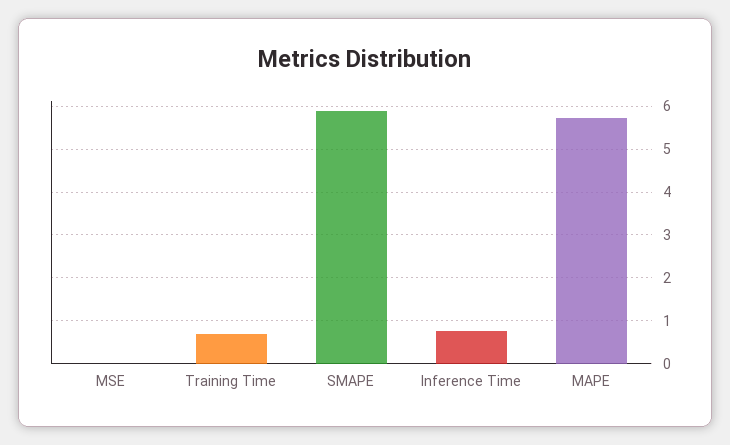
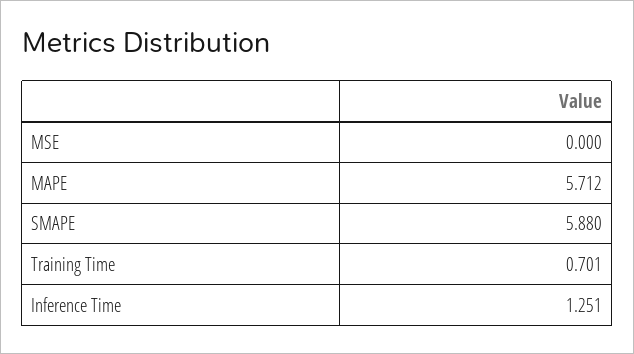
  {
    "MSE": 0,
    "Training Time": 0.701,
    "SMAPE": 5.88,
-   "Inference Time": 0.8,
+   "Inference Time": 1.251,
    "MAPE": 5.712
  }

